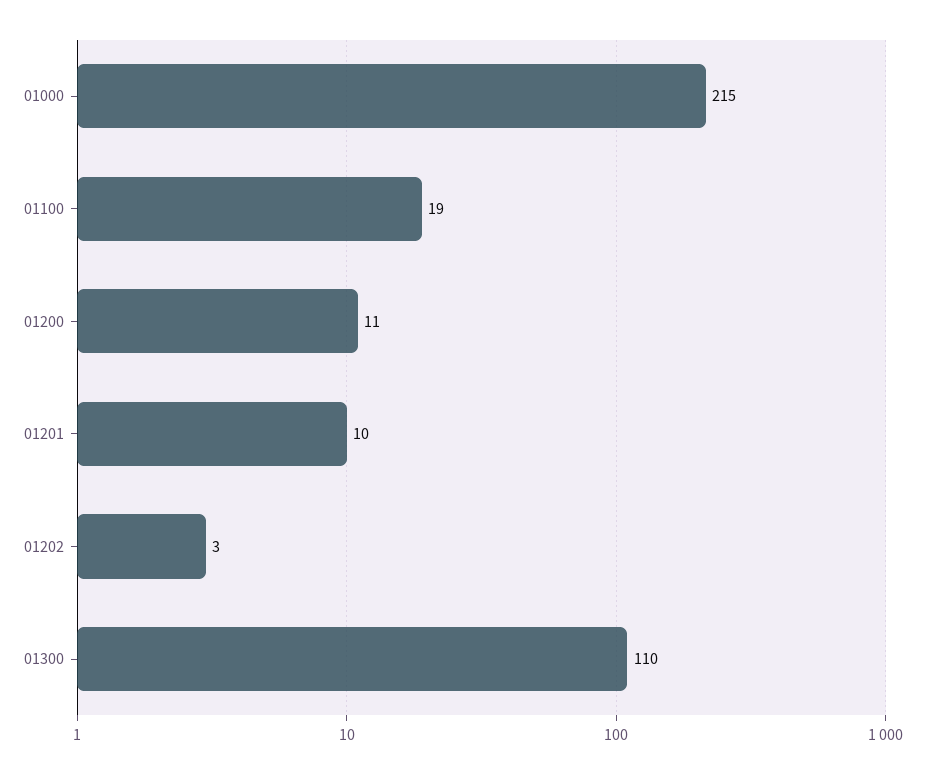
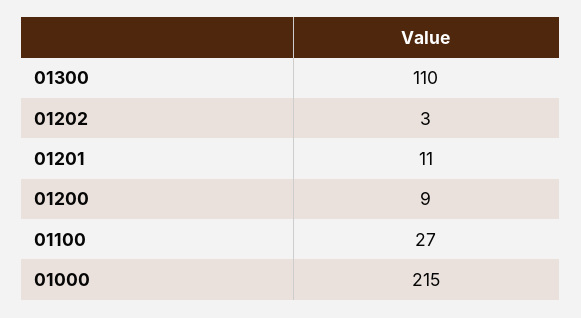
  {
    "01000": 215,
-   "01100": 19,
+   "01100": 27,
-   "01200": 11,
+   "01200": 9,
-   "01201": 10,
+   "01201": 11,
    "01202": 3,
    "01300": 110
  }

